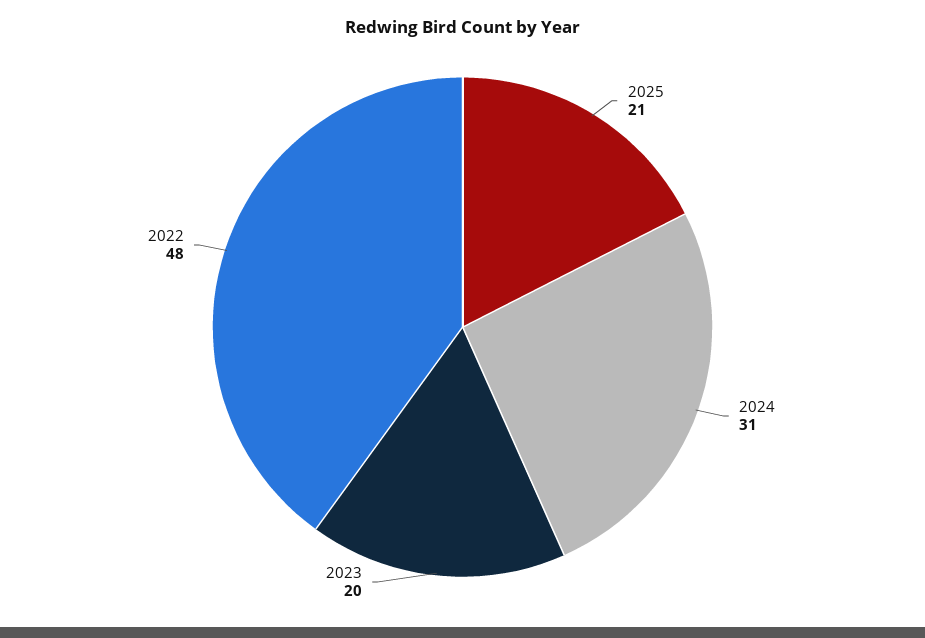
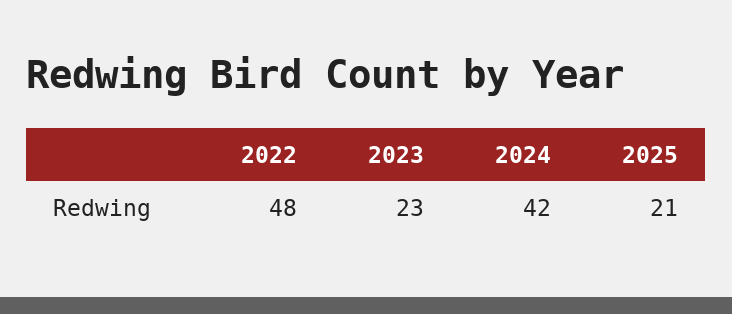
  {
    "2025": 21,
-   "2024": 31,
+   "2024": 42,
-   "2023": 20,
+   "2023": 23,
    "2022": 48
  }

